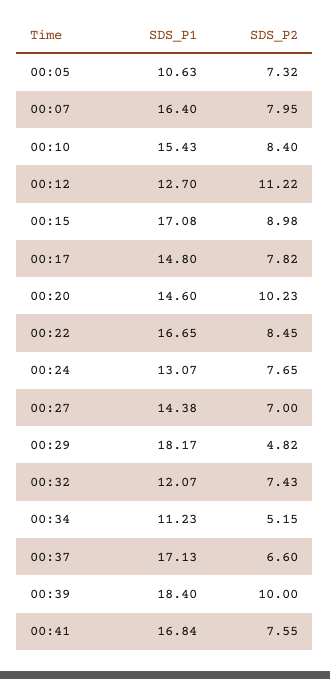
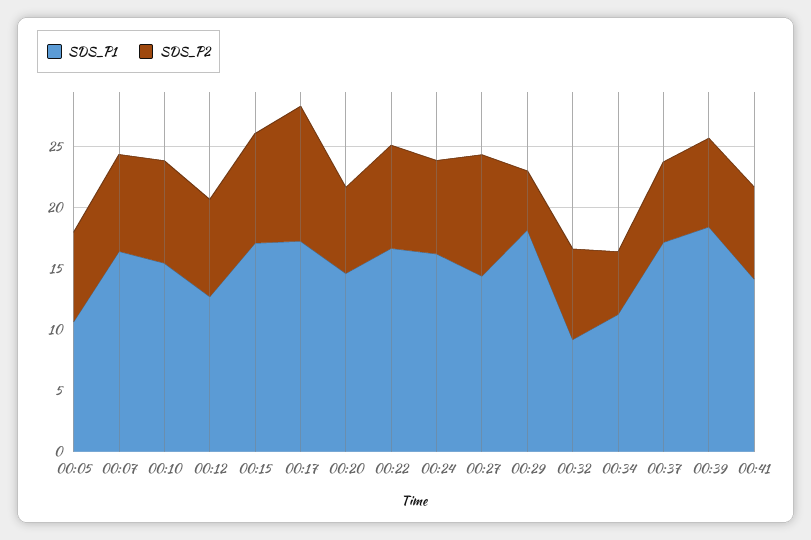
  {
    "SDS_P1": {
      "00:05": 10.63,
      "00:07": 16.4,
      "00:10": 15.43,
      "00:12": 12.7,
      "00:15": 17.08,
-     "00:17": 14.8,
+     "00:17": 17,
      "00:20": 14.6,
      "00:22": 16.65,
-     "00:24": 13.07,
+     "00:24": 16,
      "00:27": 14.38,
      "00:29": 18.17,
-     "00:32": 12.07,
+     "00:32": 9,
      "00:34": 11.23,
      "00:37": 17.13,
      "00:39": 18.4,
-     "00:41": 16.84
+     "00:41": 14
    },
    "SDS_P2": {
      "00:05": 7.32,
      "00:07": 7.95,
      "00:10": 8.4,
-     "00:12": 11.22,
+     "00:12": 8,
      "00:15": 8.98,
-     "00:17": 7.82,
+     "00:17": 11,
-     "00:20": 10.23,
+     "00:20": 7,
      "00:22": 8.45,
      "00:24": 7.65,
-     "00:27": 7,
+     "00:27": 10,
      "00:29": 4.82,
      "00:32": 7.43,
      "00:34": 5.15,
      "00:37": 6.6,
-     "00:39": 10,
+     "00:39": 7,
      "00:41": 7.55
    }
  }

